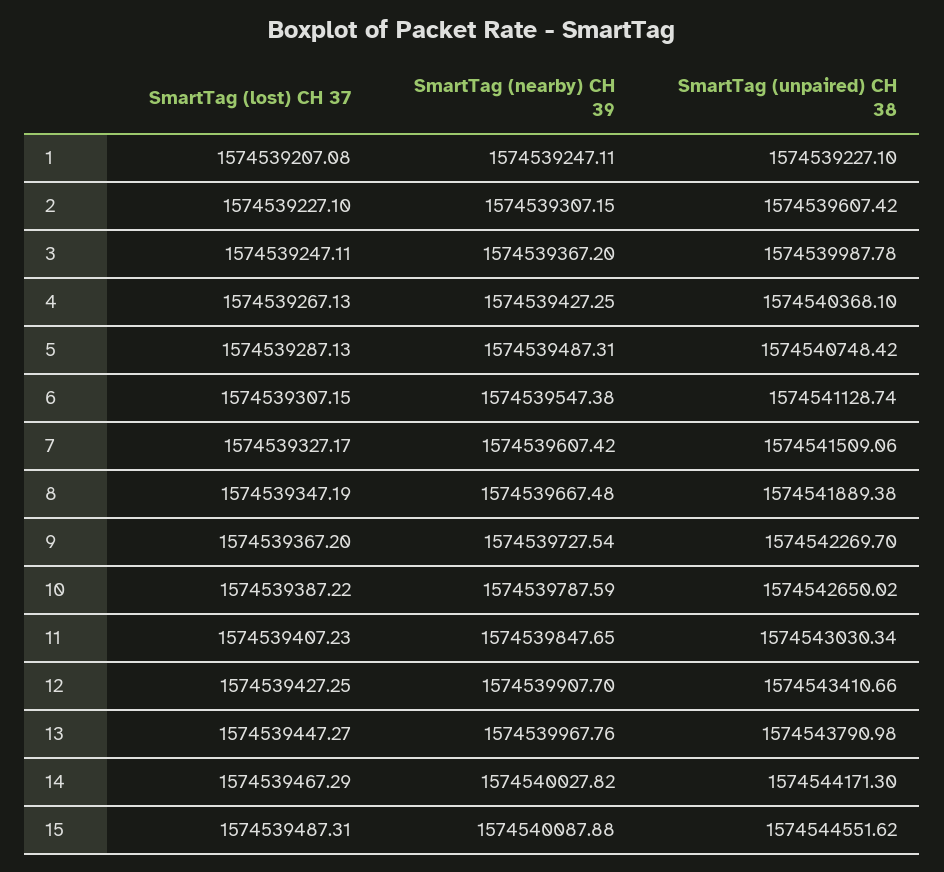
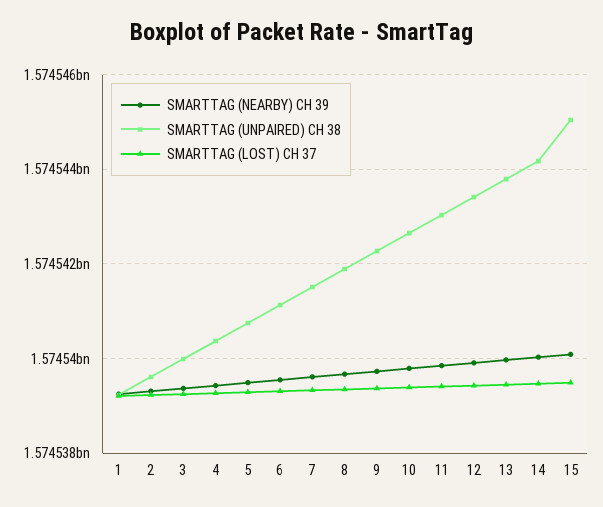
  {
    "SmartTag (lost) CH 37": {
      "1": 1574539207.08,
      "2": 1574539227.1,
      "3": 1574539247.11,
      "4": 1574539267.13,
      "5": 1574539287.13,
      "6": 1574539307.15,
      "7": 1574539327.17,
      "8": 1574539347.19,
      "9": 1574539367.2,
      "10": 1574539387.22,
      "11": 1574539407.23,
      "12": 1574539427.25,
      "13": 1574539447.27,
      "14": 1574539467.29,
      "15": 1574539487.31
    },
    "SmartTag (nearby) CH 39": {
      "1": 1574539247.11,
      "2": 1574539307.15,
      "3": 1574539367.2,
      "4": 1574539427.25,
      "5": 1574539487.31,
      "6": 1574539547.38,
      "7": 1574539607.42,
      "8": 1574539667.48,
      "9": 1574539727.54,
      "10": 1574539787.59,
      "11": 1574539847.65,
      "12": 1574539907.7,
      "13": 1574539967.76,
      "14": 1574540027.82,
      "15": 1574540087.88
    },
    "SmartTag (unpaired) CH 38": {
      "1": 1574539227.1,
      "2": 1574539607.42,
      "3": 1574539987.78,
      "4": 1574540368.1,
      "5": 1574540748.42,
      "6": 1574541128.74,
      "7": 1574541509.06,
      "8": 1574541889.38,
      "9": 1574542269.7,
      "10": 1574542650.02,
      "11": 1574543030.34,
      "12": 1574543410.66,
      "13": 1574543790.98,
      "14": 1574544171.3,
-     "15": 1574544551.62
+     "15": 1574545000
    }
  }

